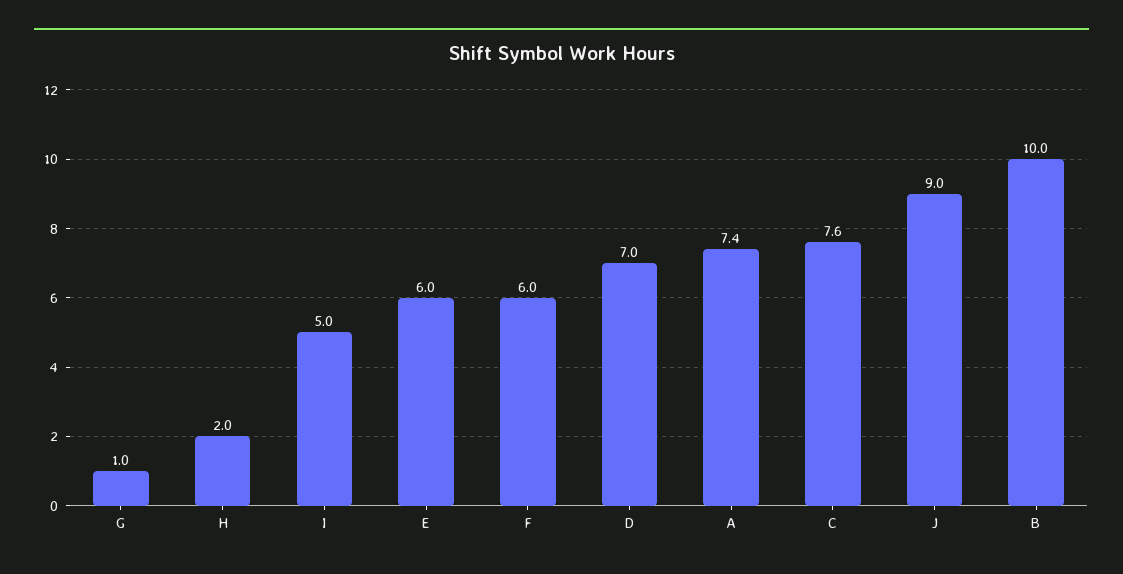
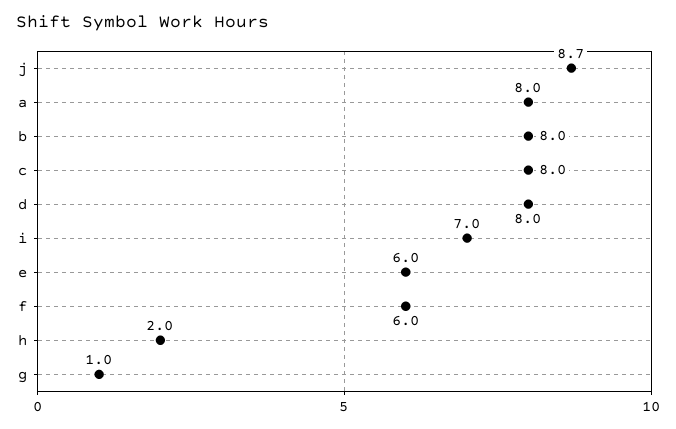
  {
    "G": 1,
    "H": 2,
-   "I": 5,
+   "I": 7,
    "E": 6,
    "F": 6,
-   "D": 7,
+   "D": 8,
-   "A": 7.4,
+   "A": 8,
-   "C": 7.6,
+   "C": 8,
-   "J": 9,
+   "J": 8.7,
-   "B": 10
+   "B": 8
  }

